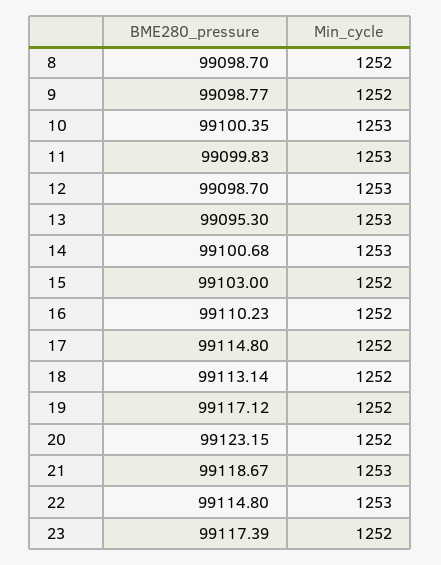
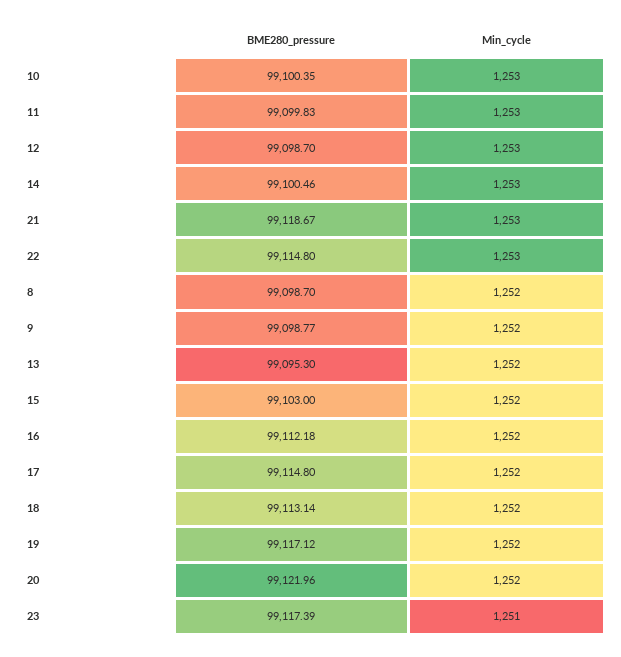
  {
    "BME280_pressure": {
      "8": 99098.7,
      "9": 99098.77,
      "10": 99100.35,
      "11": 99099.83,
      "12": 99098.7,
      "13": 99095.3,
-     "14": 99100.68,
+     "14": 99100.46,
      "15": 99103,
-     "16": 99110.23,
+     "16": 99112.18,
      "17": 99114.8,
      "18": 99113.14,
      "19": 99117.12,
-     "20": 99123.15,
+     "20": 99121.96,
      "21": 99118.67,
      "22": 99114.8,
      "23": 99117.39
    },
    "Min_cycle": {
      "8": 1252,
      "9": 1252,
      "10": 1253,
      "11": 1253,
      "12": 1253,
-     "13": 1253,
+     "13": 1252,
      "14": 1253,
      "15": 1252,
      "16": 1252,
      "17": 1252,
      "18": 1252,
      "19": 1252,
      "20": 1252,
      "21": 1253,
      "22": 1253,
-     "23": 1252
+     "23": 1251
    }
  }

